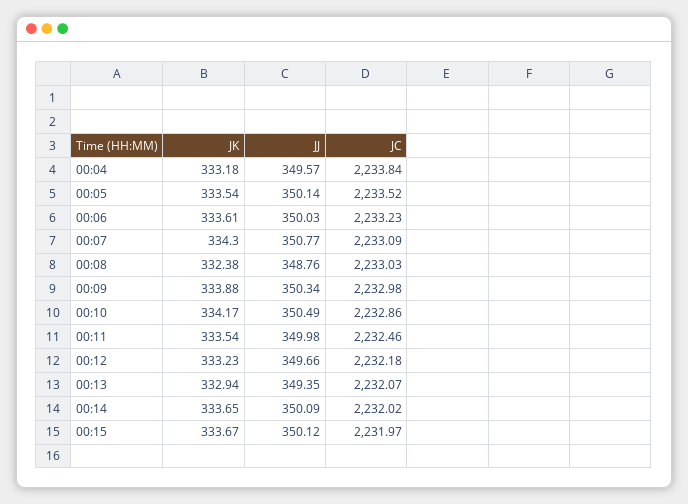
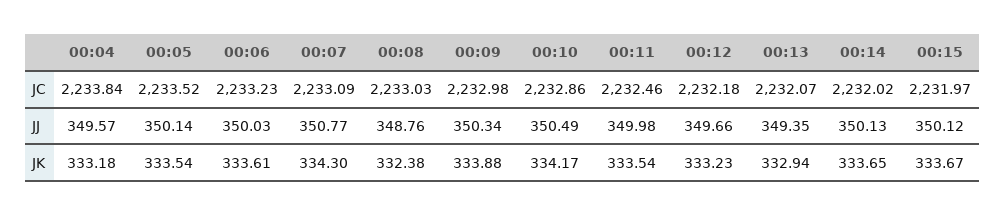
  {
    "JK": {
      "00:04": 333.18,
      "00:05": 333.54,
      "00:06": 333.61,
      "00:07": 334.3,
      "00:08": 332.38,
      "00:09": 333.88,
      "00:10": 334.17,
      "00:11": 333.54,
      "00:12": 333.23,
      "00:13": 332.94,
      "00:14": 333.65,
      "00:15": 333.67
    },
    "JJ": {
      "00:04": 349.57,
      "00:05": 350.14,
      "00:06": 350.03,
      "00:07": 350.77,
      "00:08": 348.76,
      "00:09": 350.34,
      "00:10": 350.49,
      "00:11": 349.98,
      "00:12": 349.66,
      "00:13": 349.35,
-     "00:14": 350.09,
+     "00:14": 350.13,
      "00:15": 350.12
    },
    "JC": {
      "00:04": 2233.84,
      "00:05": 2233.52,
      "00:06": 2233.23,
      "00:07": 2233.09,
      "00:08": 2233.03,
      "00:09": 2232.98,
      "00:10": 2232.86,
      "00:11": 2232.46,
      "00:12": 2232.18,
      "00:13": 2232.07,
      "00:14": 2232.02,
      "00:15": 2231.97
    }
  }

